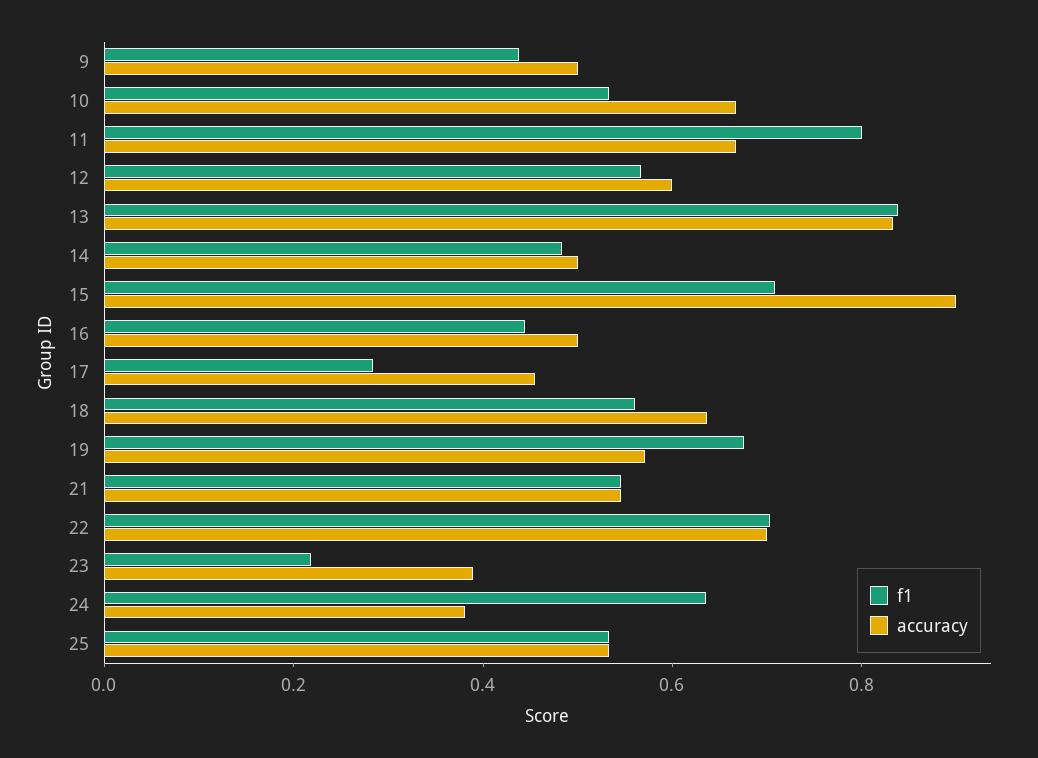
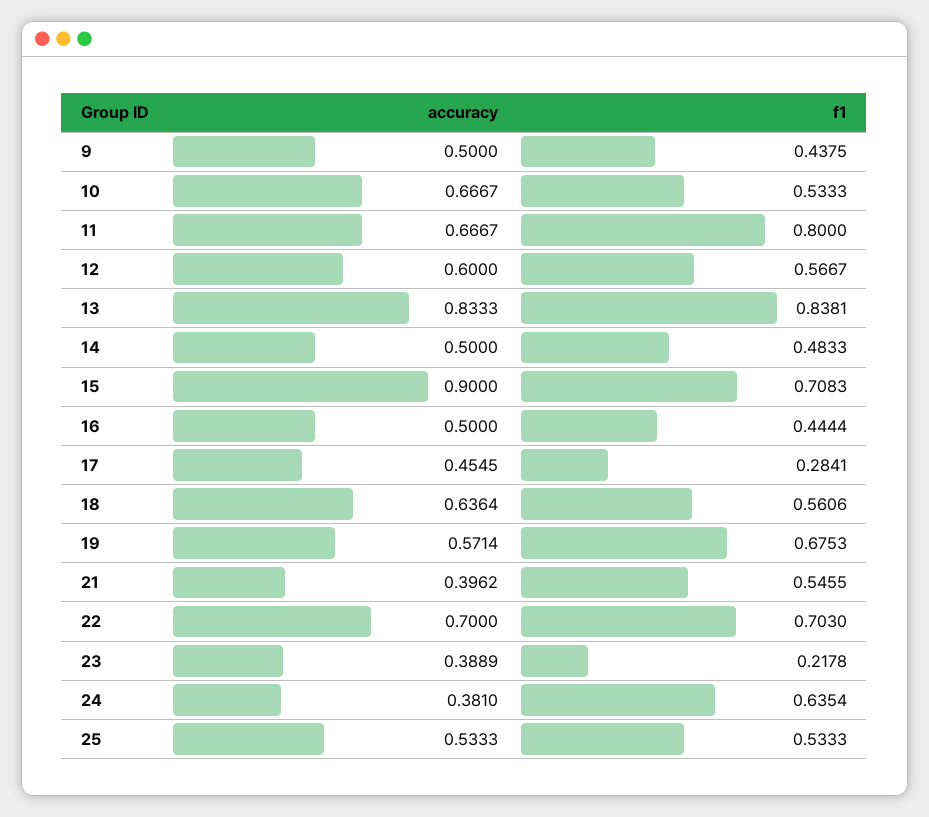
  {
    "f1": {
      "9": 0.4375,
      "10": 0.5333,
      "11": 0.8,
      "12": 0.5667,
      "13": 0.8381,
      "14": 0.4833,
      "15": 0.7083,
      "16": 0.4444,
      "17": 0.2841,
      "18": 0.5606,
      "19": 0.6753,
      "21": 0.5455,
      "22": 0.703,
      "23": 0.2178,
      "24": 0.6354,
      "25": 0.5333
    },
    "accuracy": {
      "9": 0.5,
      "10": 0.6667,
      "11": 0.6667,
      "12": 0.6,
      "13": 0.8333,
      "14": 0.5,
      "15": 0.9,
      "16": 0.5,
      "17": 0.4545,
      "18": 0.6364,
      "19": 0.5714,
-     "21": 0.55,
+     "21": 0.3962,
      "22": 0.7,
      "23": 0.3889,
      "24": 0.381,
      "25": 0.5333
    }
  }

